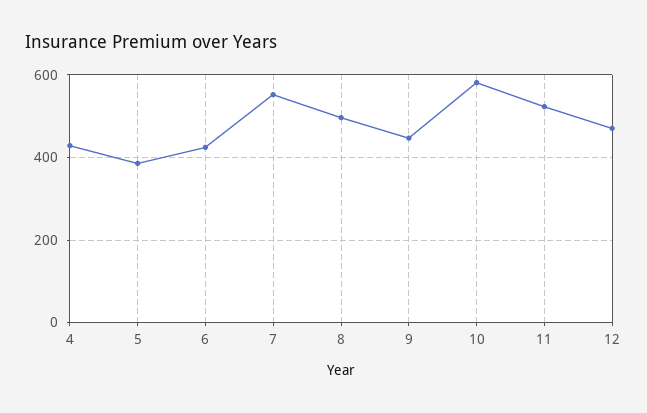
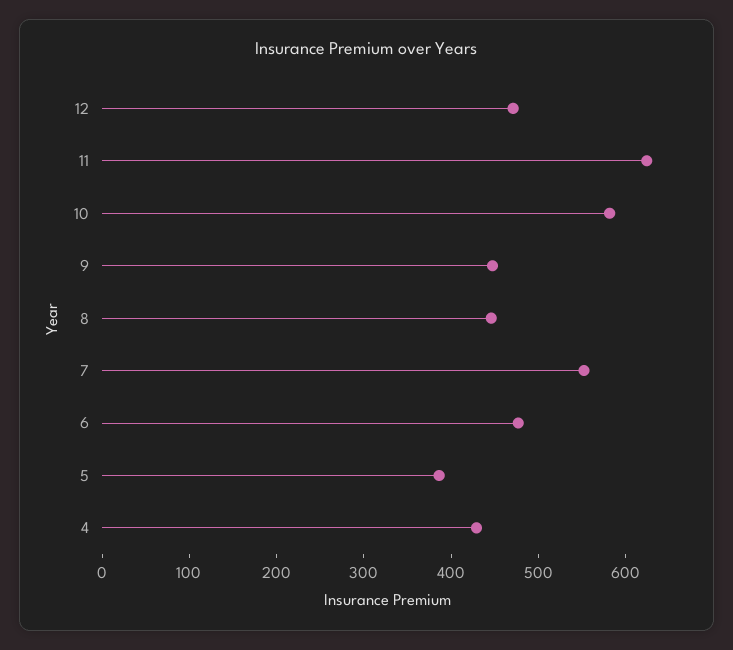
  {
    "4": 420,
    "5": 380,
-   "6": 420,
+   "6": 480,
    "7": 560,
-   "8": 500,
+   "8": 440,
    "9": 440,
    "10": 580,
-   "11": 520,
+   "11": 620,
    "12": 480
  }

